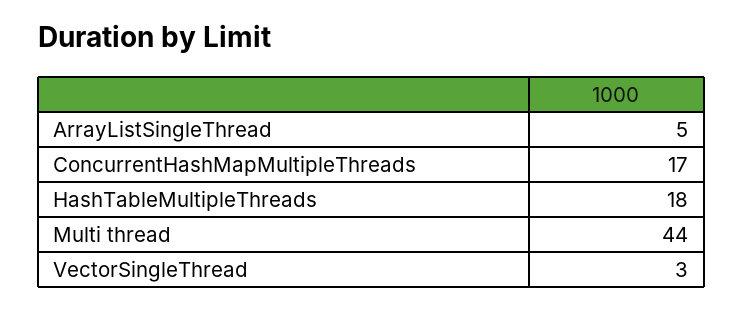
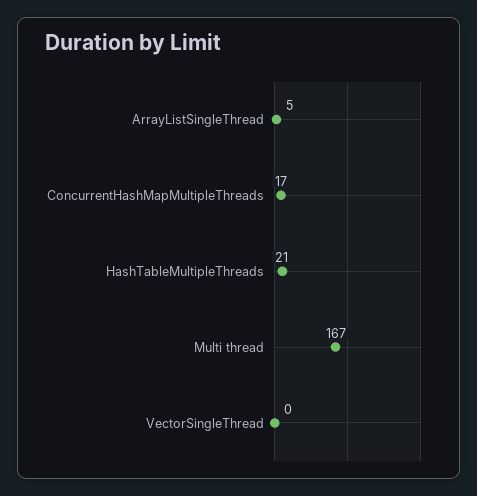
  {
    "ArrayListSingleThread": 5,
    "ConcurrentHashMapMultipleThreads": 17,
-   "HashTableMultipleThreads": 18,
+   "HashTableMultipleThreads": 21,
-   "Multi thread": 44,
+   "Multi thread": 167,
-   "VectorSingleThread": 3
+   "VectorSingleThread": 0
  }

